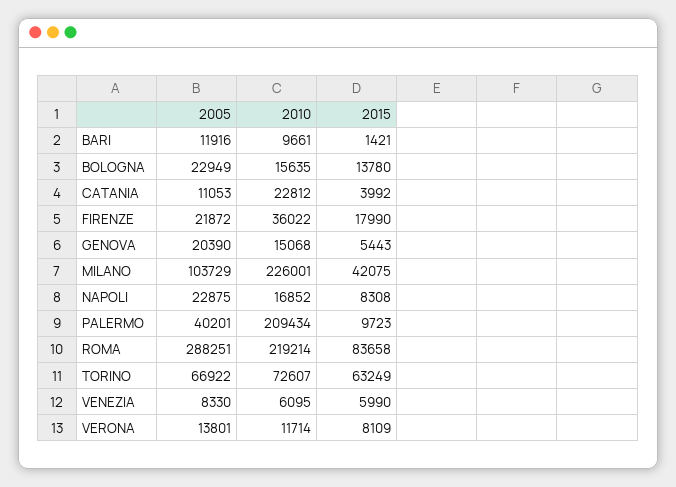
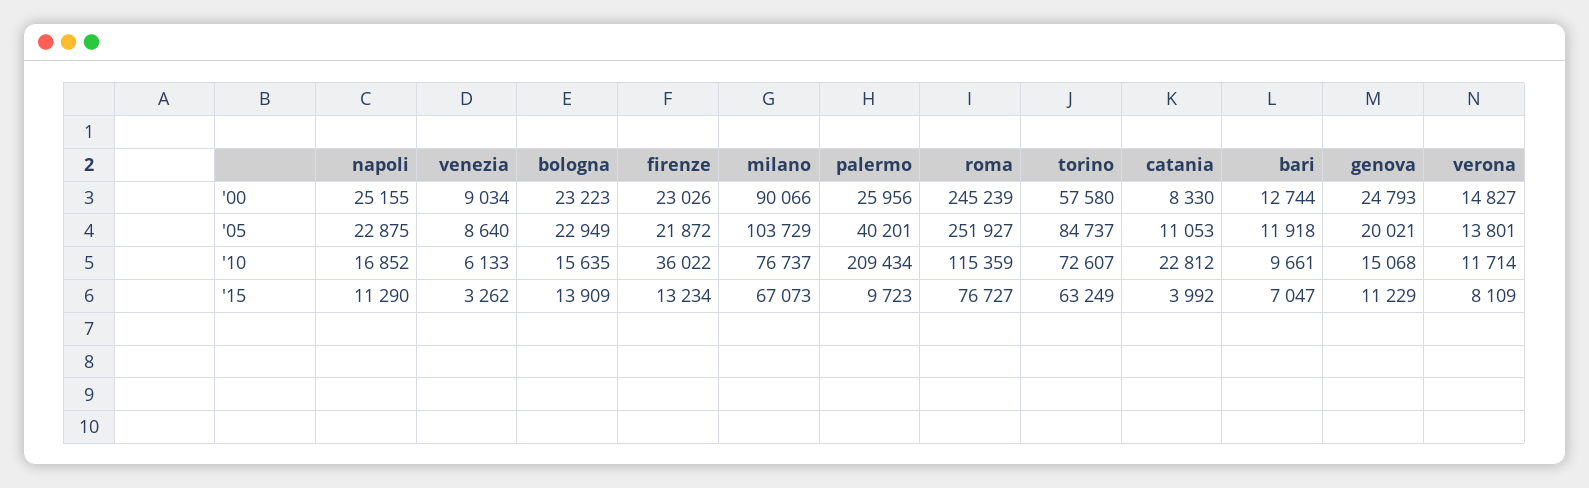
  {
    "2005": {
-     "BARI": 11916,
+     "BARI": 11918,
      "BOLOGNA": 22949,
      "CATANIA": 11053,
      "FIRENZE": 21872,
-     "GENOVA": 20390,
+     "GENOVA": 20021,
      "MILANO": 103729,
      "NAPOLI": 22875,
      "PALERMO": 40201,
-     "ROMA": 288251,
+     "ROMA": 251927,
-     "TORINO": 66922,
+     "TORINO": 84737,
-     "VENEZIA": 8330,
+     "VENEZIA": 8640,
      "VERONA": 13801
    },
    "2010": {
      "BARI": 9661,
      "BOLOGNA": 15635,
      "CATANIA": 22812,
      "FIRENZE": 36022,
      "GENOVA": 15068,
-     "MILANO": 226001,
+     "MILANO": 76737,
      "NAPOLI": 16852,
      "PALERMO": 209434,
-     "ROMA": 219214,
+     "ROMA": 115359,
      "TORINO": 72607,
-     "VENEZIA": 6095,
+     "VENEZIA": 6133,
      "VERONA": 11714
    },
    "2015": {
-     "BARI": 1421,
+     "BARI": 7047,
-     "BOLOGNA": 13780,
+     "BOLOGNA": 13909,
      "CATANIA": 3992,
-     "FIRENZE": 17990,
+     "FIRENZE": 13234,
-     "GENOVA": 5443,
+     "GENOVA": 11229,
-     "MILANO": 42075,
+     "MILANO": 67073,
-     "NAPOLI": 8308,
+     "NAPOLI": 11290,
      "PALERMO": 9723,
-     "ROMA": 83658,
+     "ROMA": 76727,
      "TORINO": 63249,
-     "VENEZIA": 5990,
+     "VENEZIA": 3262,
      "VERONA": 8109
-   }
+   },
+   "'00": {
+     "NAPOLI": 25155,
+     "VENEZIA": 9034,
+     "BOLOGNA": 23223,
+     "FIRENZE": 23026,
+     "MILANO": 90066,
+     "PALERMO": 25956,
+     "ROMA": 245239,
+     "TORINO": 57580,
+     "CATANIA": 8330,
+     "BARI": 12744,
+     "GENOVA": 24793,
+     "VERONA": 14827
+   }
  }

